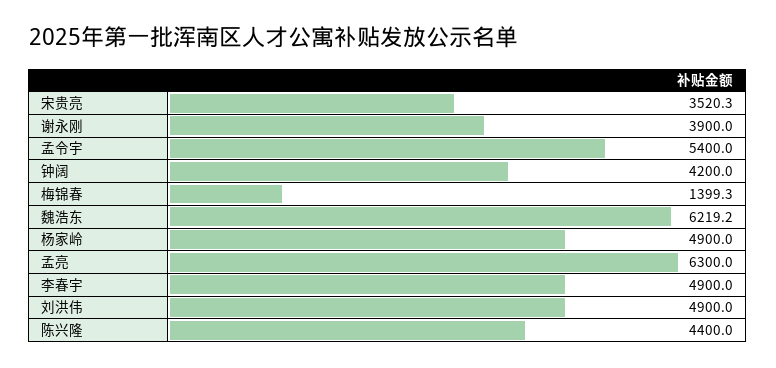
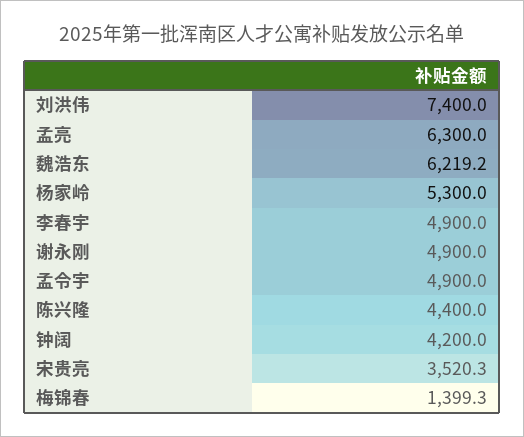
  {
    "宋贵亮": 3520.3,
-   "谢永刚": 3900,
+   "谢永刚": 4900,
-   "孟令宇": 5400,
+   "孟令宇": 4900,
    "钟阔": 4200,
    "梅锦春": 1399.3,
    "魏浩东": 6219.2,
-   "杨家岭": 4900,
+   "杨家岭": 5300,
    "孟亮": 6300,
    "李春宇": 4900,
-   "刘洪伟": 4900,
+   "刘洪伟": 7400,
    "陈兴隆": 4400
  }

